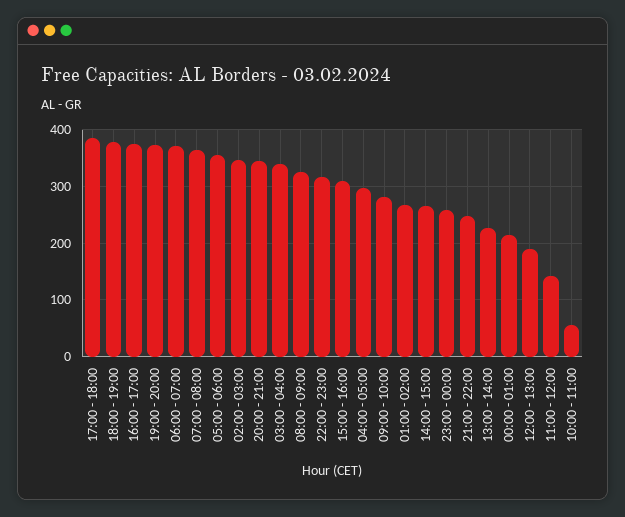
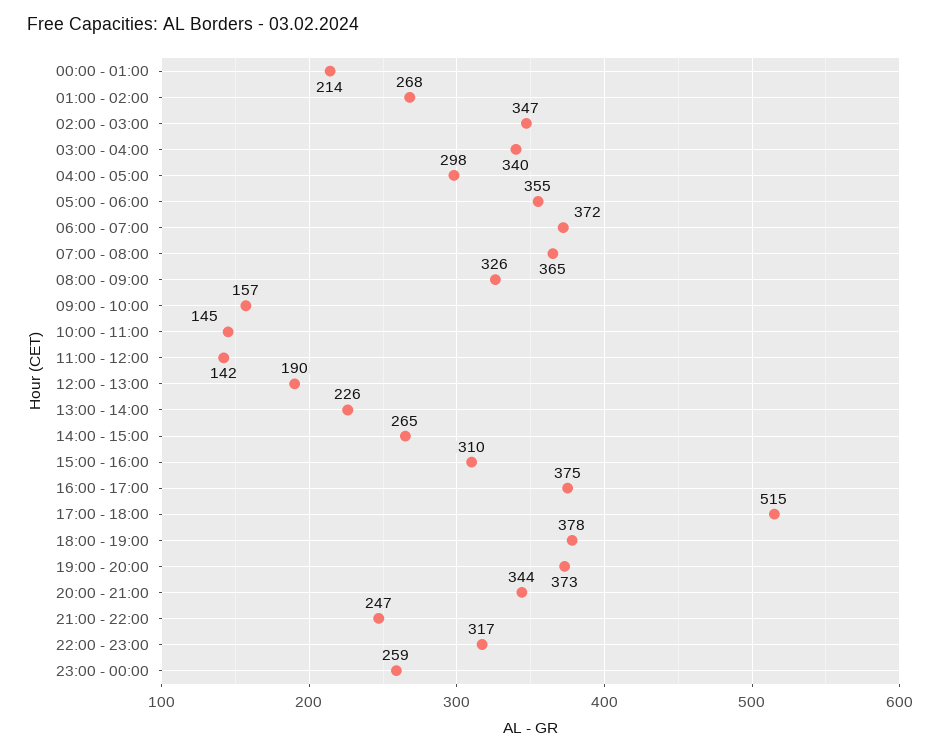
  {
-   "17:00 - 18:00": 380,
+   "17:00 - 18:00": 515,
    "18:00 - 19:00": 378,
    "16:00 - 17:00": 375,
    "19:00 - 20:00": 373,
    "06:00 - 07:00": 372,
    "07:00 - 08:00": 365,
    "05:00 - 06:00": 355,
    "02:00 - 03:00": 347,
    "20:00 - 21:00": 344,
    "03:00 - 04:00": 340,
    "08:00 - 09:00": 326,
    "22:00 - 23:00": 317,
    "15:00 - 16:00": 310,
    "04:00 - 05:00": 298,
-   "09:00 - 10:00": 280,
+   "09:00 - 10:00": 157,
    "01:00 - 02:00": 268,
    "14:00 - 15:00": 265,
    "23:00 - 00:00": 259,
    "21:00 - 22:00": 247,
    "13:00 - 14:00": 226,
    "00:00 - 01:00": 214,
    "12:00 - 13:00": 190,
    "11:00 - 12:00": 142,
-   "10:00 - 11:00": 60
+   "10:00 - 11:00": 145
  }

